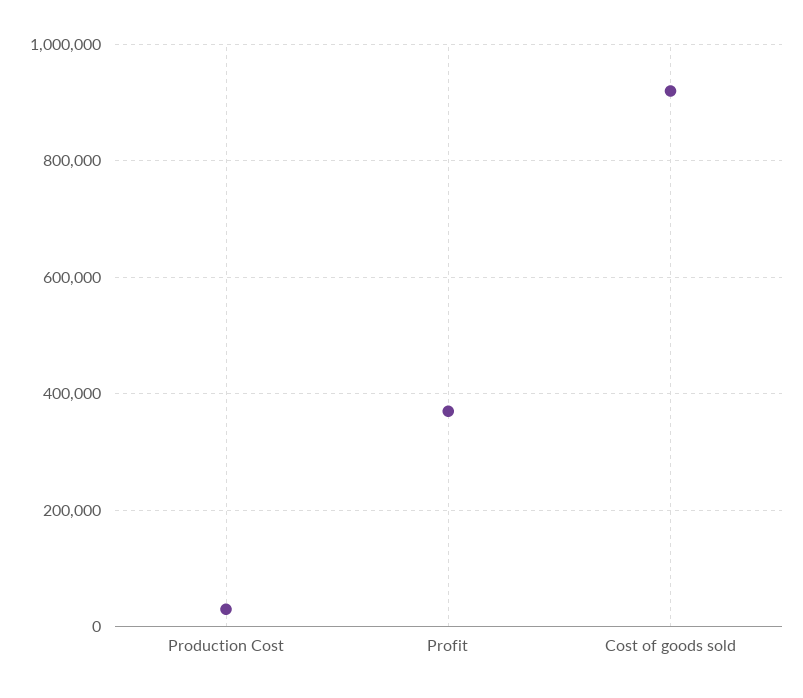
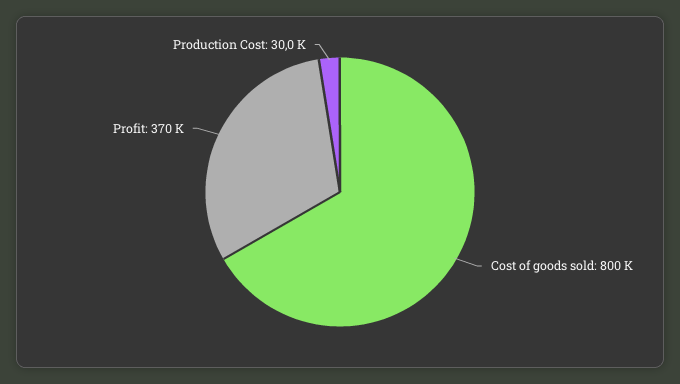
  {
    "Production Cost": 30000,
    "Profit": 370000,
-   "Cost of goods sold": 920000
+   "Cost of goods sold": 800000
  }

